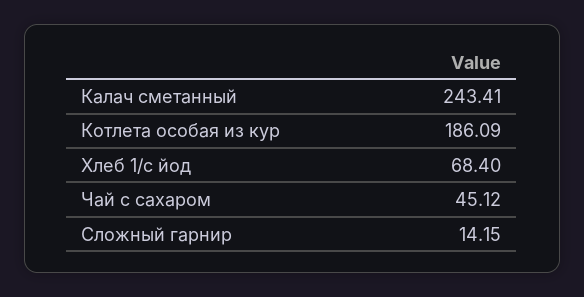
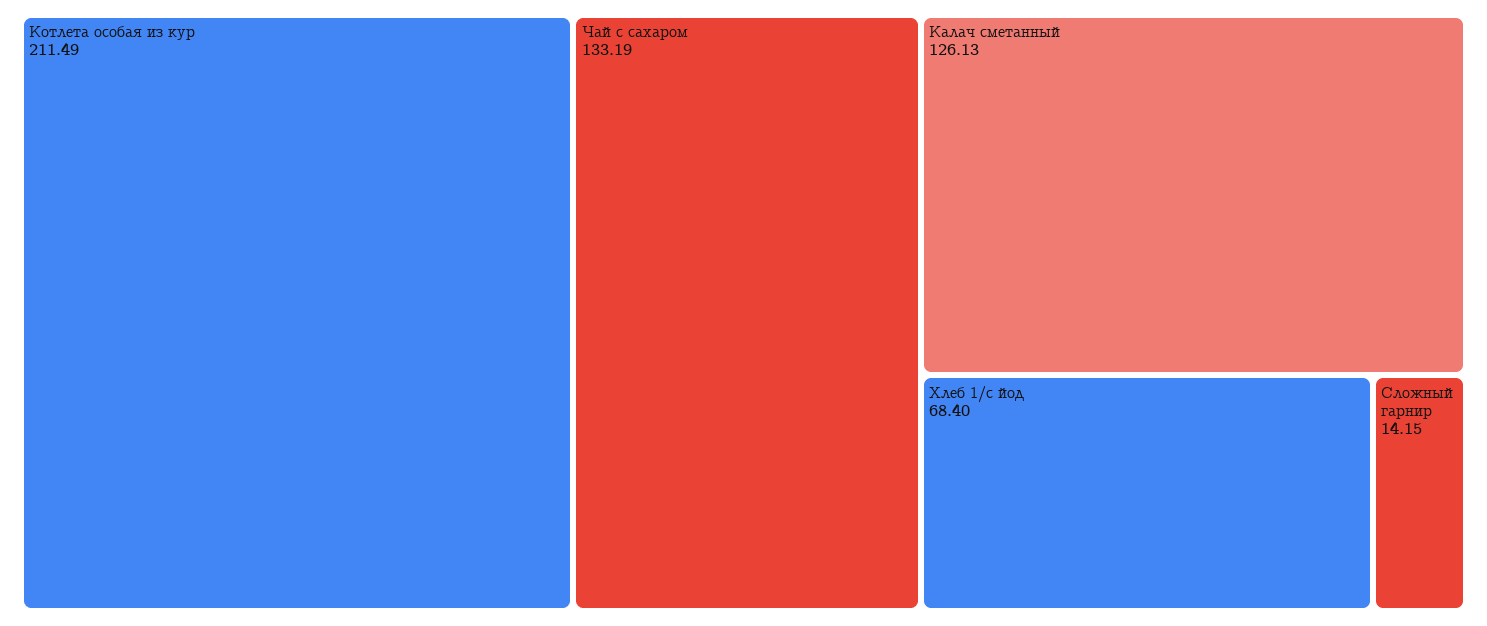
  {
-   "Калач сметанный": 243.41,
+   "Калач сметанный": 126.13,
-   "Котлета особая из кур": 186.09,
+   "Котлета особая из кур": 211.49,
    "Хлеб 1/с йод": 68.4,
-   "Чай с сахаром": 45.12,
+   "Чай с сахаром": 133.19,
    "Сложный гарнир": 14.15
  }

